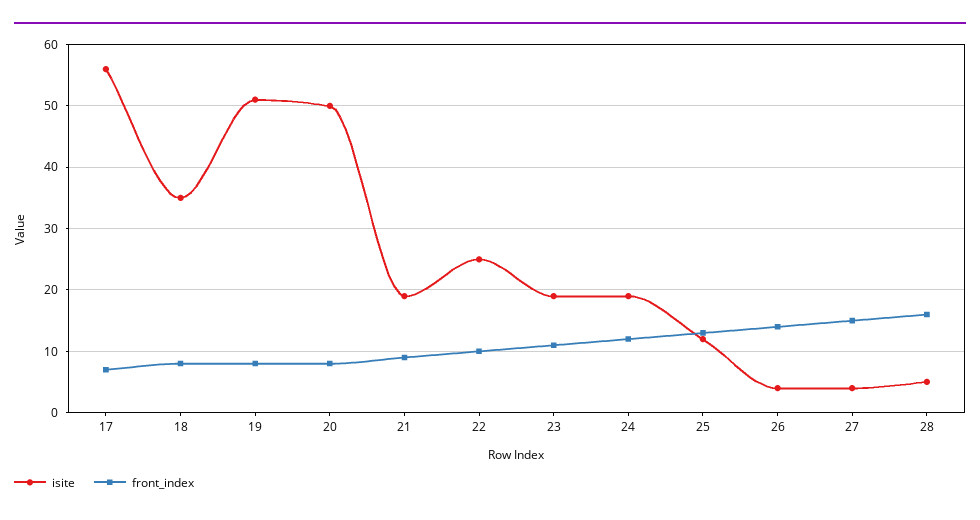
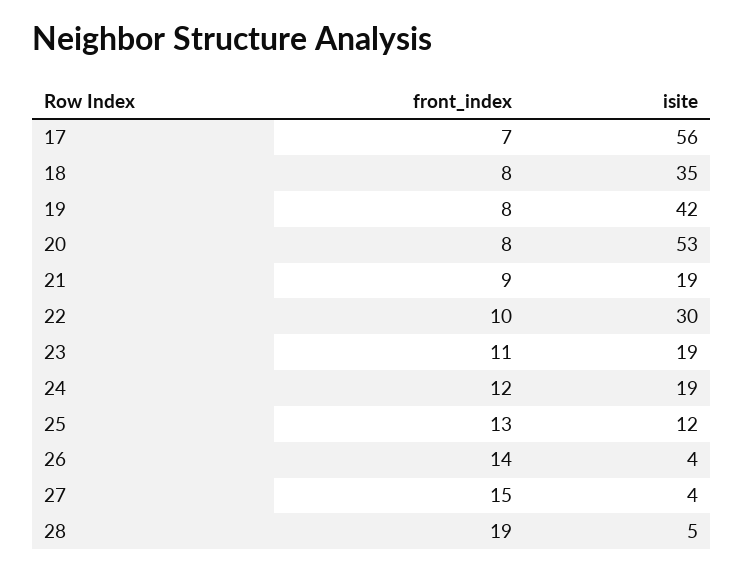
  {
    "isite": {
      "17": 56,
      "18": 35,
-     "19": 51,
+     "19": 42,
-     "20": 50,
+     "20": 53,
      "21": 19,
-     "22": 25,
+     "22": 30,
      "23": 19,
      "24": 19,
      "25": 12,
      "26": 4,
      "27": 4,
      "28": 5
    },
    "front_index": {
      "17": 7,
      "18": 8,
      "19": 8,
      "20": 8,
      "21": 9,
      "22": 10,
      "23": 11,
      "24": 12,
      "25": 13,
      "26": 14,
      "27": 15,
-     "28": 16
+     "28": 19
    }
  }

